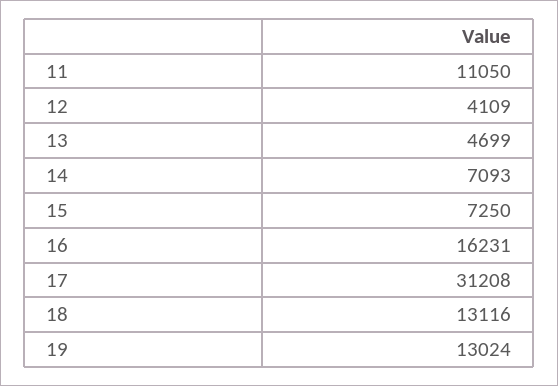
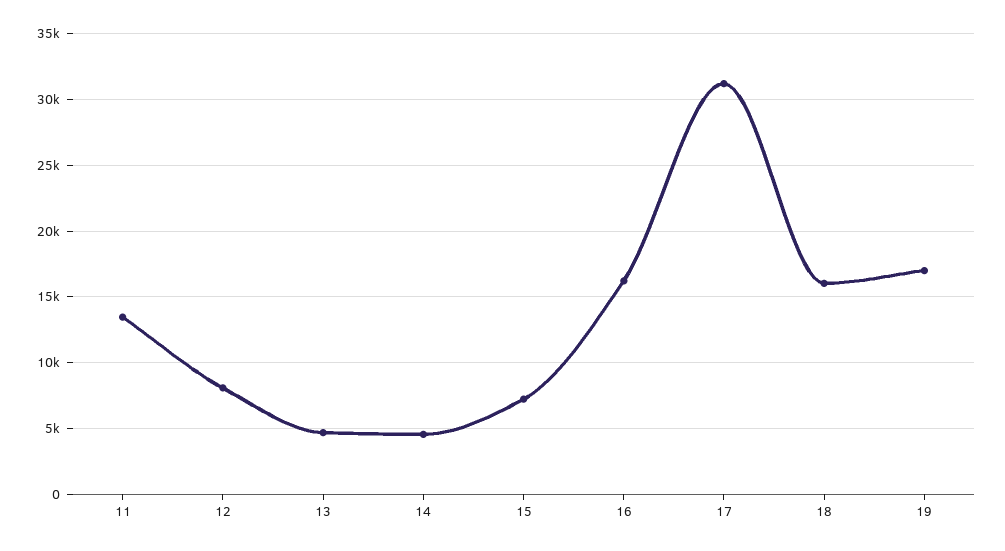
  {
-   "11": 11050,
+   "11": 13500,
-   "12": 4109,
+   "12": 8000,
    "13": 4699,
-   "14": 7093,
+   "14": 4500,
    "15": 7250,
    "16": 16231,
    "17": 31208,
-   "18": 13116,
+   "18": 16000,
-   "19": 13024
+   "19": 17000
  }

